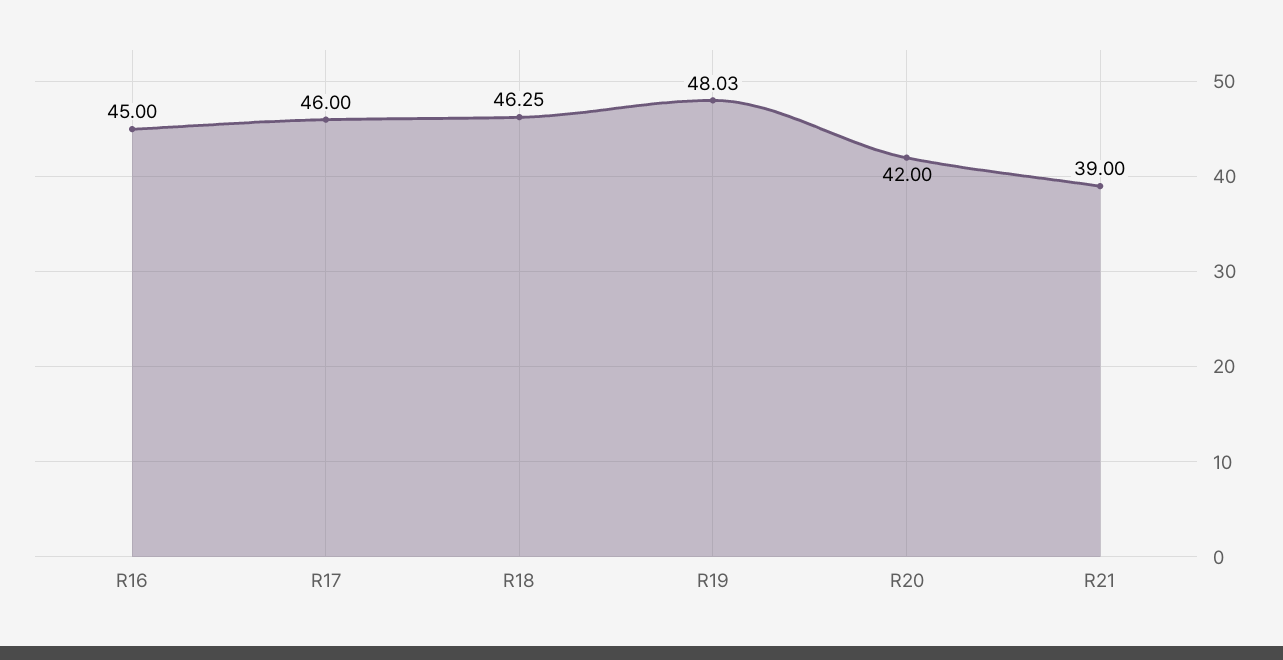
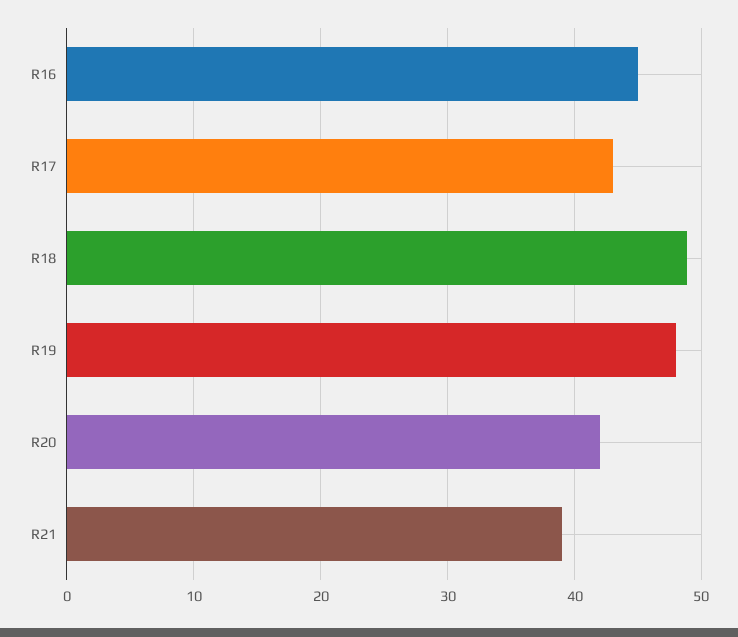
  {
    "R16": 45,
-   "R17": 46,
+   "R17": 43,
-   "R18": 46.25,
+   "R18": 49,
    "R19": 48.03,
    "R20": 42,
    "R21": 39
  }

